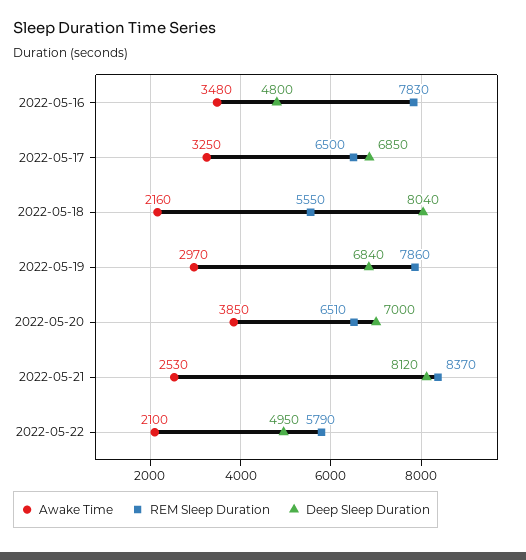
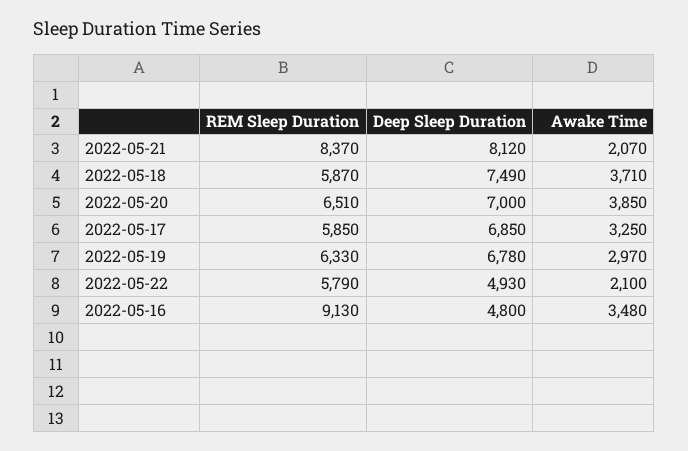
  {
    "Awake Time": {
      "2022-05-16": 3480,
      "2022-05-17": 3250,
-     "2022-05-18": 2160,
+     "2022-05-18": 3710,
      "2022-05-19": 2970,
      "2022-05-20": 3850,
-     "2022-05-21": 2530,
+     "2022-05-21": 2070,
      "2022-05-22": 2100
    },
    "REM Sleep Duration": {
-     "2022-05-16": 7830,
+     "2022-05-16": 9130,
-     "2022-05-17": 6500,
+     "2022-05-17": 5850,
-     "2022-05-18": 5550,
+     "2022-05-18": 5870,
-     "2022-05-19": 7860,
+     "2022-05-19": 6330,
      "2022-05-20": 6510,
      "2022-05-21": 8370,
      "2022-05-22": 5790
    },
    "Deep Sleep Duration": {
      "2022-05-16": 4800,
      "2022-05-17": 6850,
-     "2022-05-18": 8040,
+     "2022-05-18": 7490,
-     "2022-05-19": 6840,
+     "2022-05-19": 6780,
      "2022-05-20": 7000,
      "2022-05-21": 8120,
-     "2022-05-22": 4950
+     "2022-05-22": 4930
    }
  }

